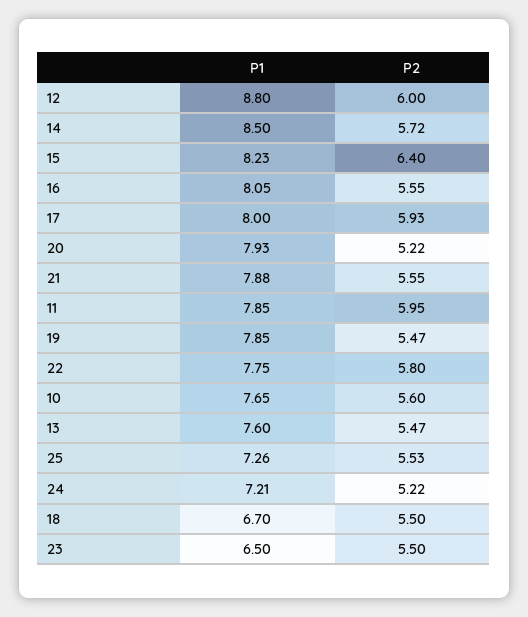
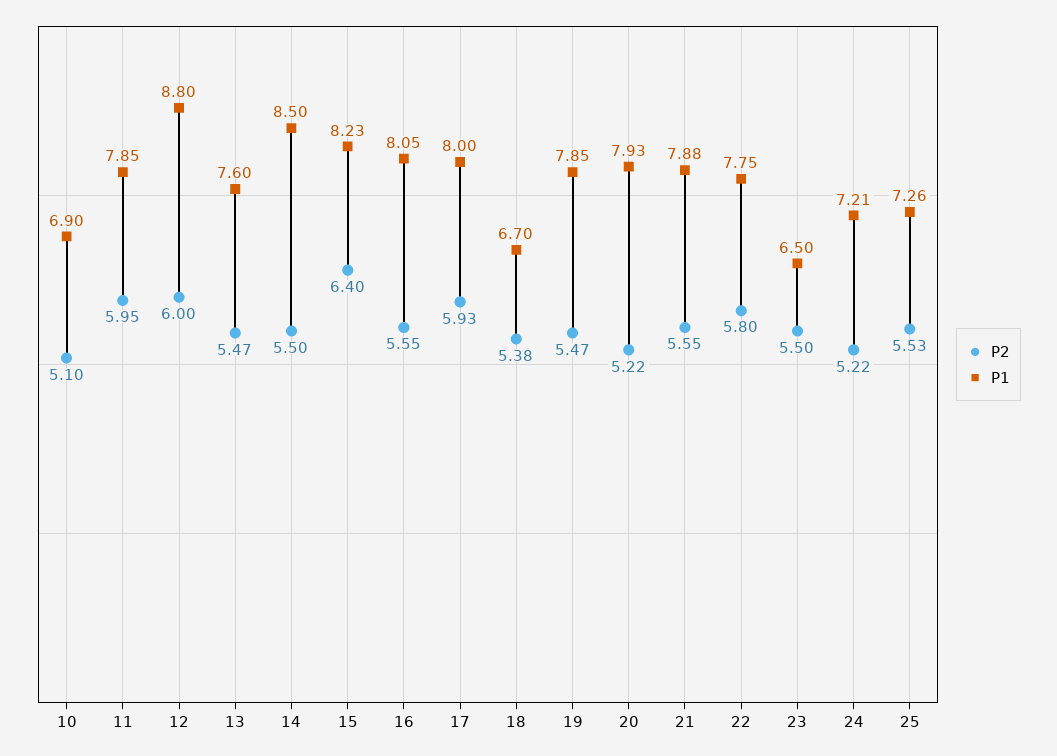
  {
    "P1": {
      "12": 8.8,
      "14": 8.5,
      "15": 8.23,
      "16": 8.05,
      "17": 8,
      "20": 7.93,
      "21": 7.88,
      "11": 7.85,
      "19": 7.85,
      "22": 7.75,
-     "10": 7.65,
+     "10": 6.9,
      "13": 7.6,
      "25": 7.26,
      "24": 7.21,
      "18": 6.7,
      "23": 6.5
    },
    "P2": {
      "12": 6,
-     "14": 5.72,
+     "14": 5.5,
      "15": 6.4,
      "16": 5.55,
      "17": 5.93,
      "20": 5.22,
      "21": 5.55,
      "11": 5.95,
      "19": 5.47,
      "22": 5.8,
-     "10": 5.6,
+     "10": 5.1,
      "13": 5.47,
      "25": 5.53,
      "24": 5.22,
-     "18": 5.5,
+     "18": 5.38,
      "23": 5.5
    }
  }

